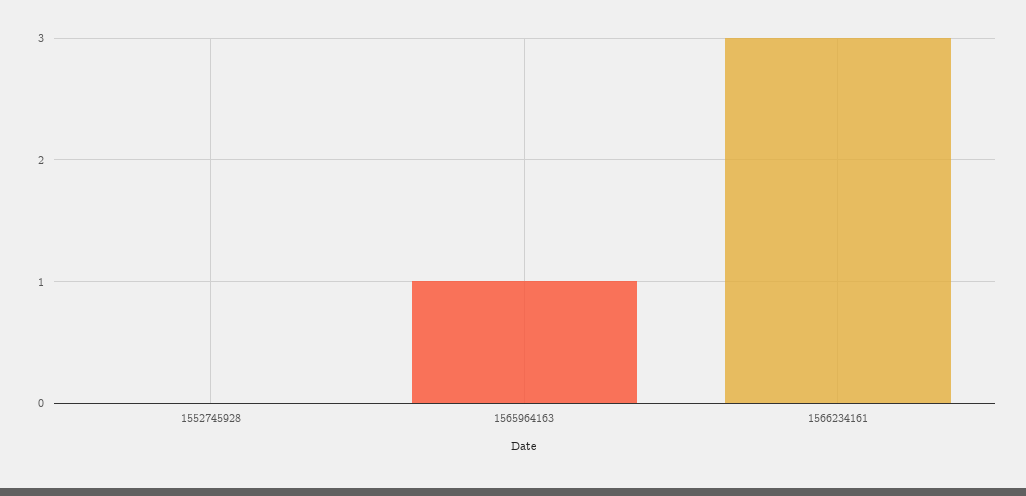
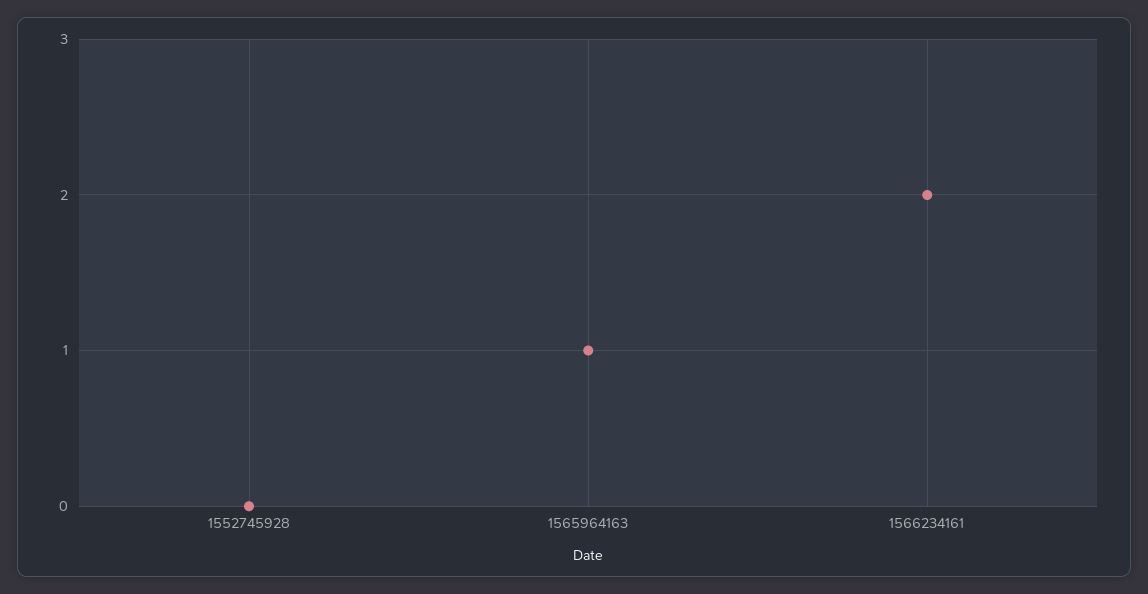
  {
    "1552745928": 0,
    "1565964163": 1,
-   "1566234161": 3
+   "1566234161": 2
  }

